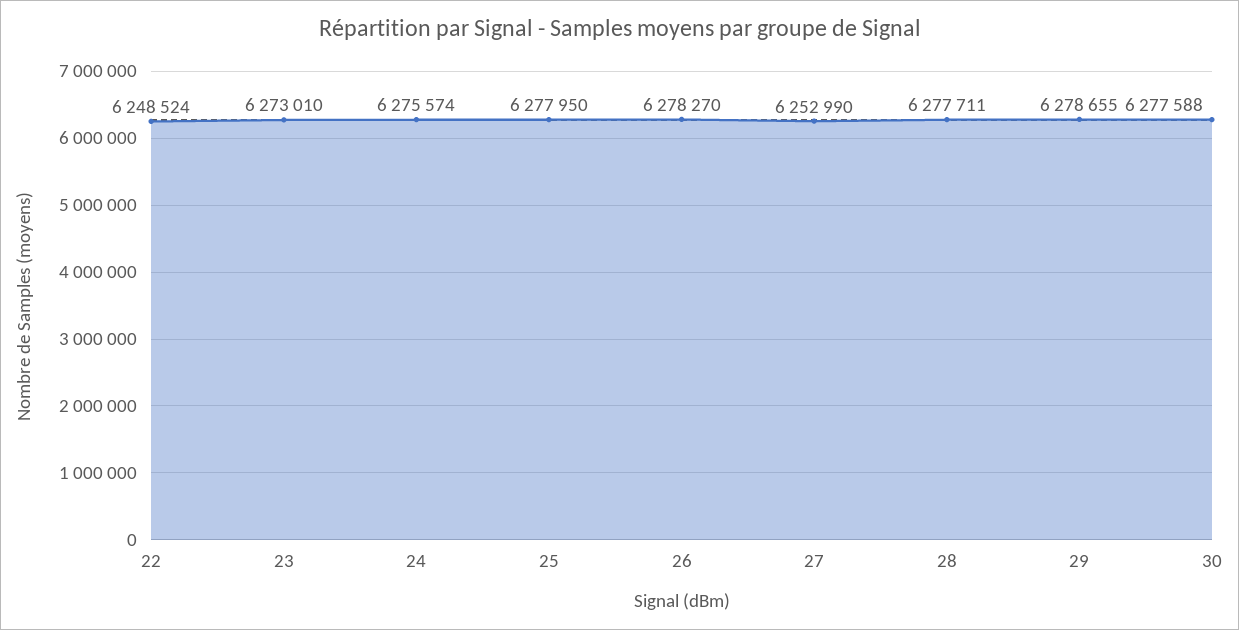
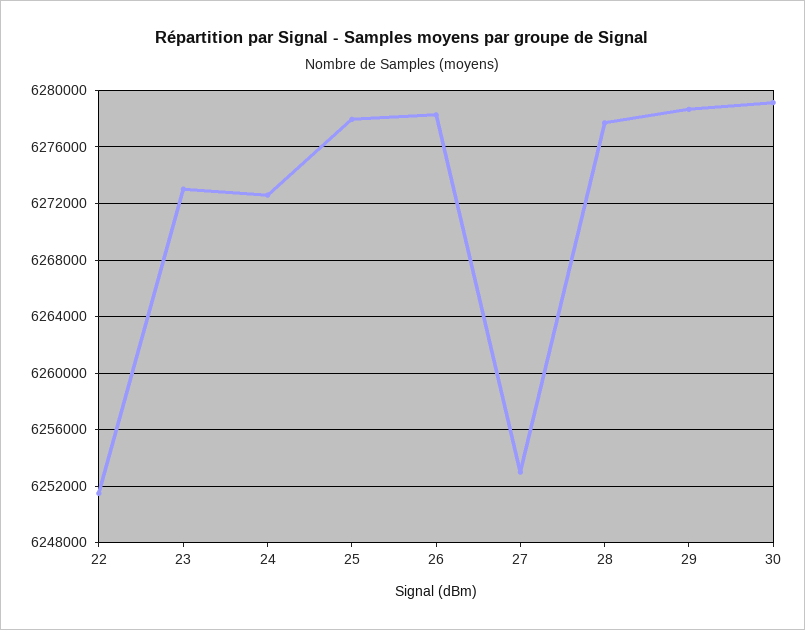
  {
-   "22": 6248524,
+   "22": 6251500,
    "23": 6273010,
-   "24": 6275574,
+   "24": 6272500,
    "25": 6277950,
    "26": 6278270,
    "27": 6252990,
    "28": 6277711,
    "29": 6278655,
-   "30": 6277588
+   "30": 6279000
  }

